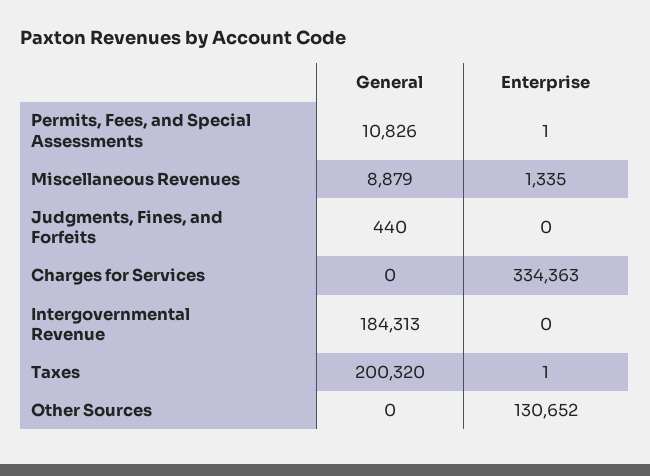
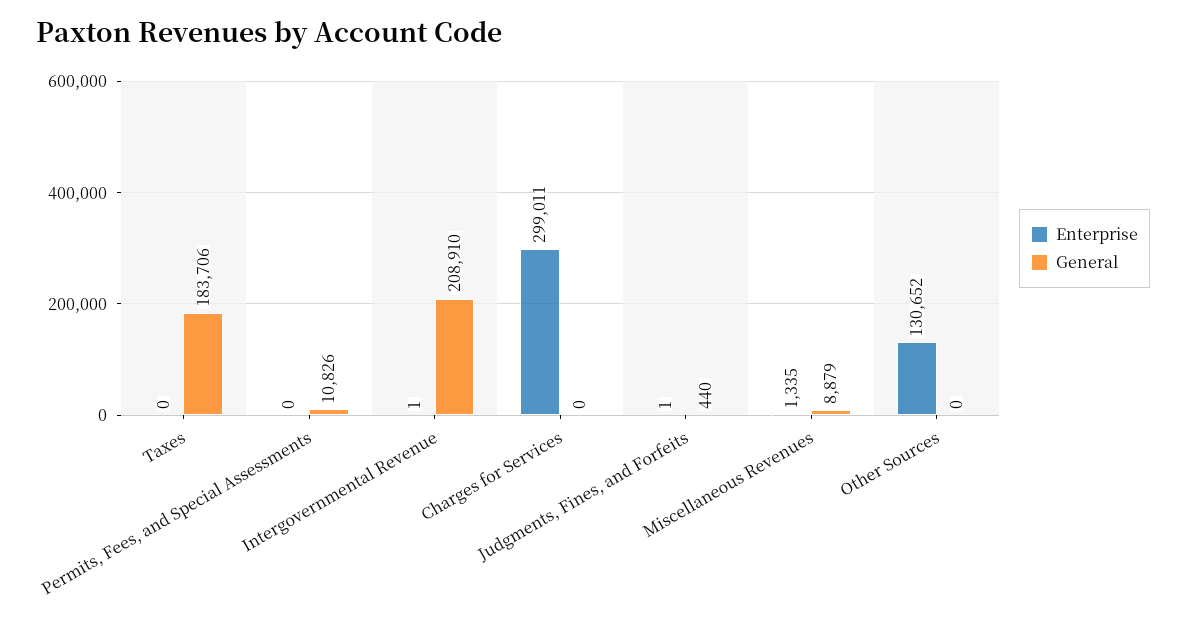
  {
    "General": {
      "Permits, Fees, and Special Assessments": 10826,
      "Miscellaneous Revenues": 8879,
      "Judgments, Fines, and Forfeits": 440,
      "Charges for Services": 0,
-     "Intergovernmental Revenue": 184313,
+     "Intergovernmental Revenue": 208910,
-     "Taxes": 200320,
+     "Taxes": 183706,
      "Other Sources": 0
    },
    "Enterprise": {
-     "Permits, Fees, and Special Assessments": 1,
+     "Permits, Fees, and Special Assessments": 0,
      "Miscellaneous Revenues": 1335,
-     "Judgments, Fines, and Forfeits": 0,
+     "Judgments, Fines, and Forfeits": 1,
-     "Charges for Services": 334363,
+     "Charges for Services": 299011,
-     "Intergovernmental Revenue": 0,
+     "Intergovernmental Revenue": 1,
-     "Taxes": 1,
+     "Taxes": 0,
      "Other Sources": 130652
    }
  }

